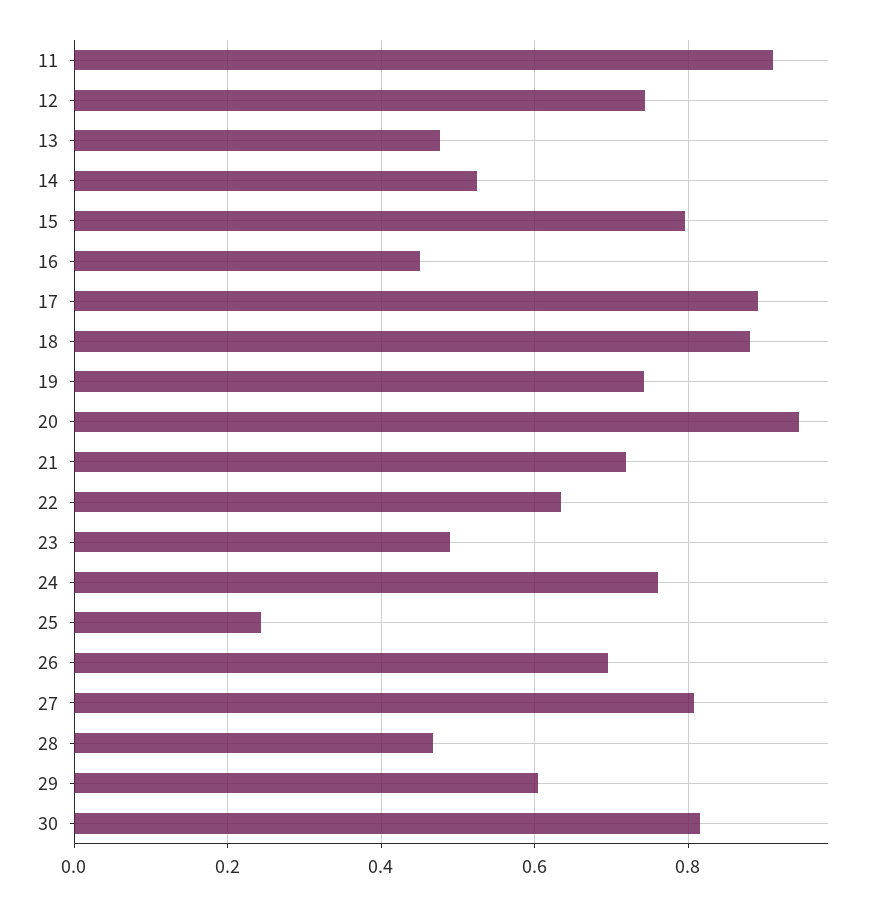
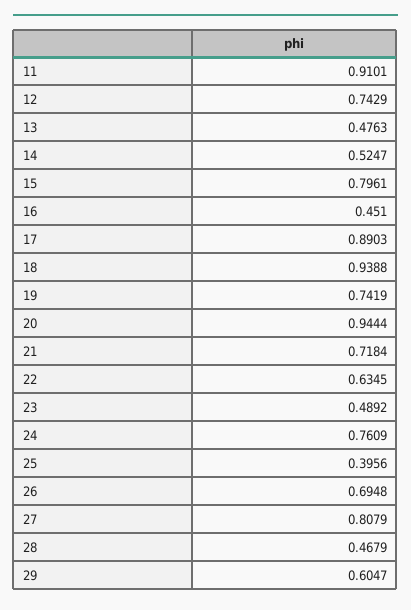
  {
    "11": 0.9101,
    "12": 0.7429,
    "13": 0.4763,
    "14": 0.5247,
    "15": 0.7961,
    "16": 0.451,
    "17": 0.8903,
-   "18": 0.88,
+   "18": 0.9388,
    "19": 0.7419,
    "20": 0.9444,
    "21": 0.7184,
    "22": 0.6345,
    "23": 0.4892,
    "24": 0.7609,
-   "25": 0.24,
+   "25": 0.3956,
    "26": 0.6948,
    "27": 0.8079,
    "28": 0.4679,
-   "29": 0.6047,
+   "29": 0.6047
-   "30": 0.82
  }

